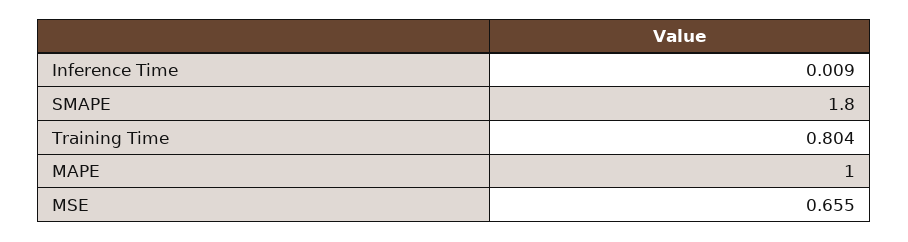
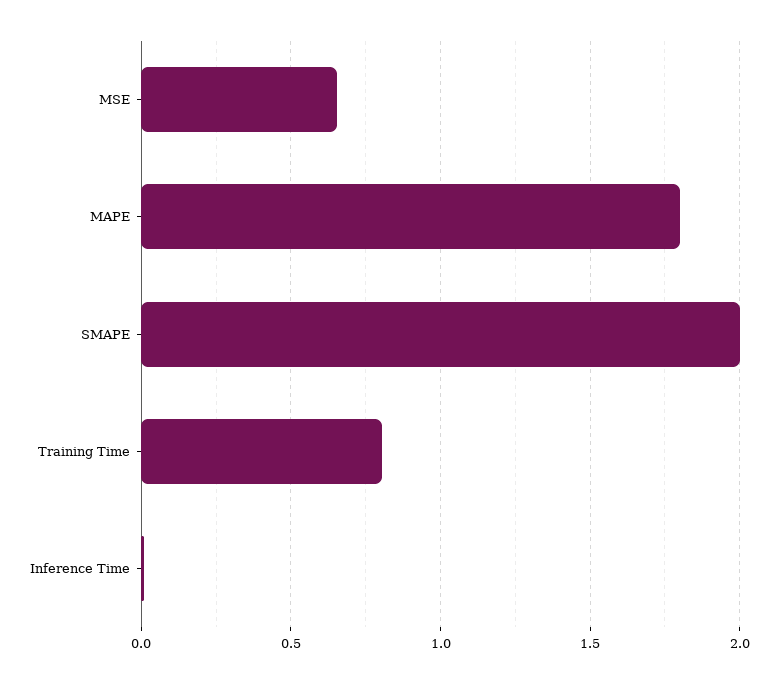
  {
    "Inference Time": 0.009,
-   "SMAPE": 1.8,
+   "SMAPE": 2,
    "Training Time": 0.804,
-   "MAPE": 1,
+   "MAPE": 1.8,
    "MSE": 0.655
  }

